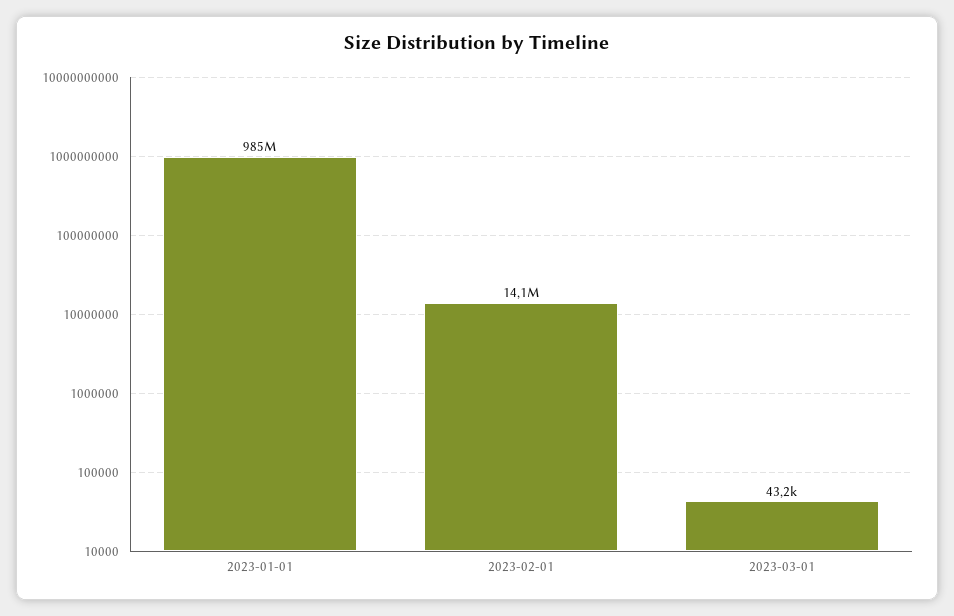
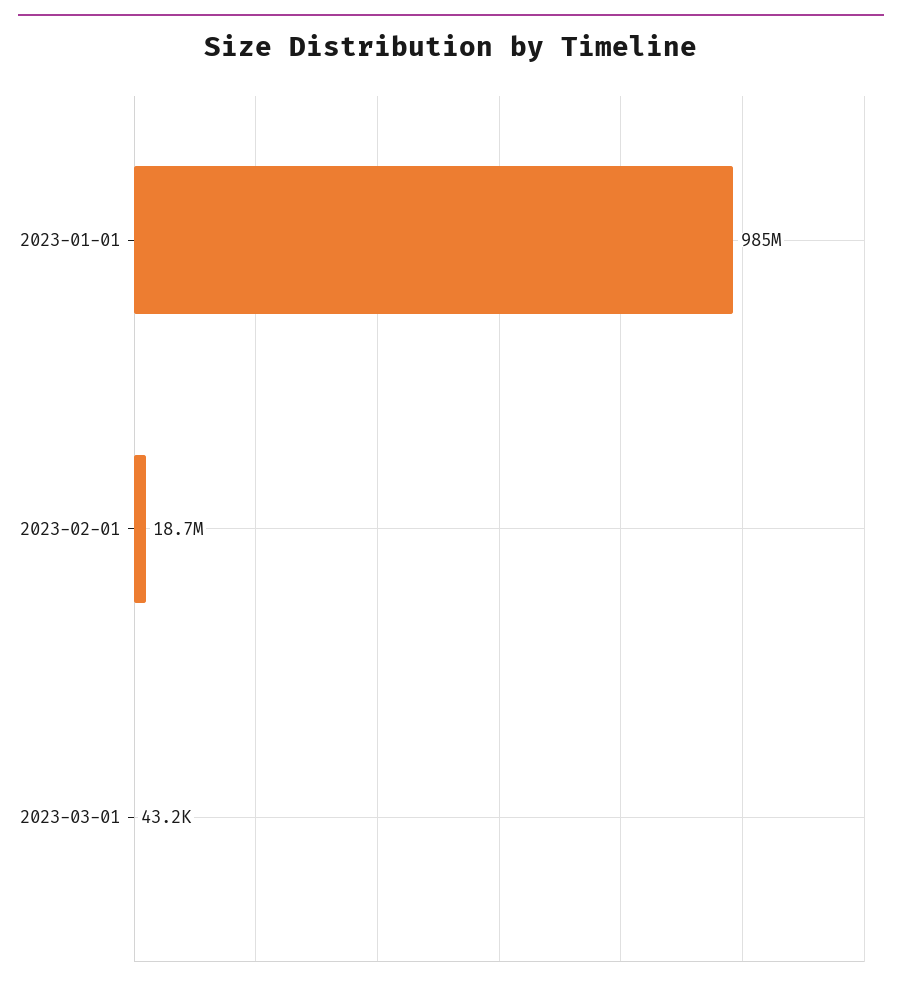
  {
    "2023-01-01": 985000000,
-   "2023-02-01": 14100000,
+   "2023-02-01": 18700000,
    "2023-03-01": 43200
  }

